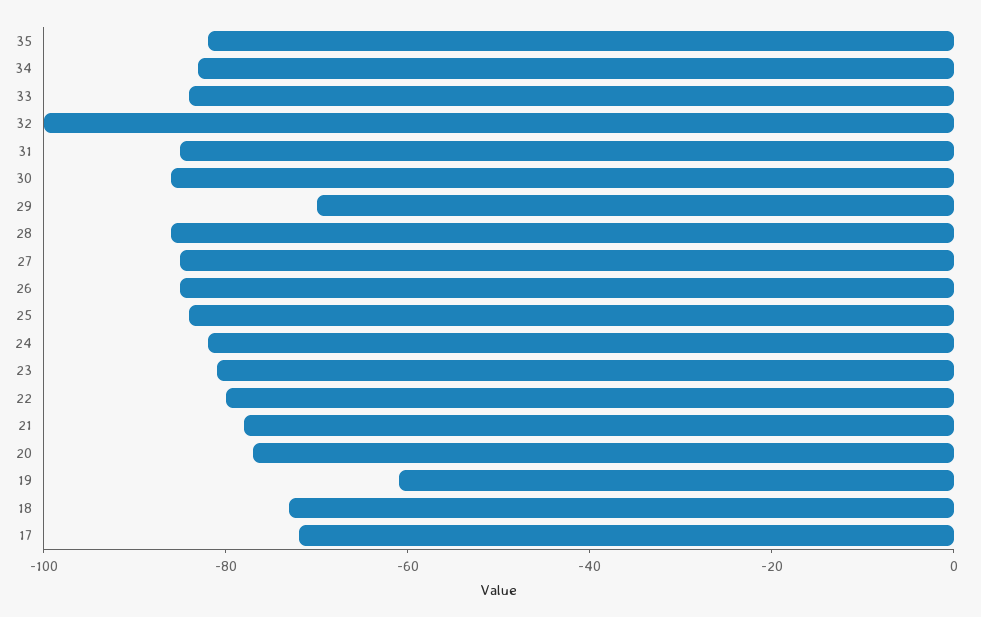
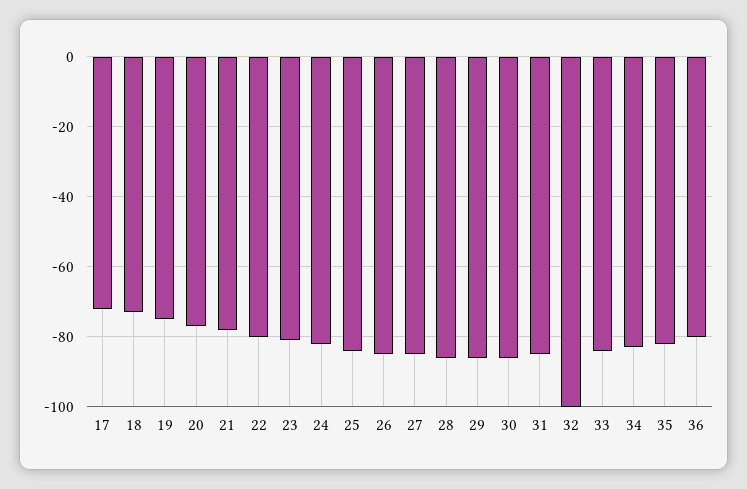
  {
    "35": -80,
    "34": -85,
    "33": -85,
    "32": -100,
    "31": -85,
    "30": -85,
-   "29": -70,
+   "29": -85,
    "28": -85,
    "27": -85,
    "26": -85,
    "25": -85,
    "24": -80,
    "23": -80,
    "22": -80,
    "21": -80,
    "20": -75,
-   "19": -60,
+   "19": -75,
    "18": -75,
-   "17": -70
+   "17": -70,
+   "36": -80
  }

